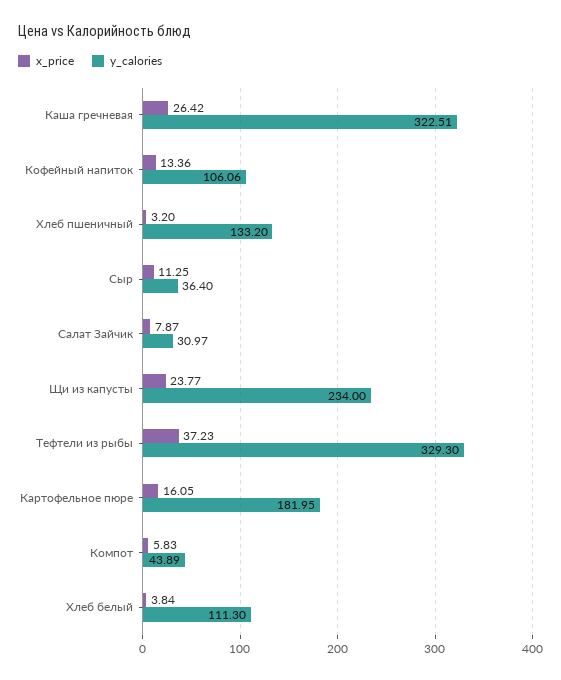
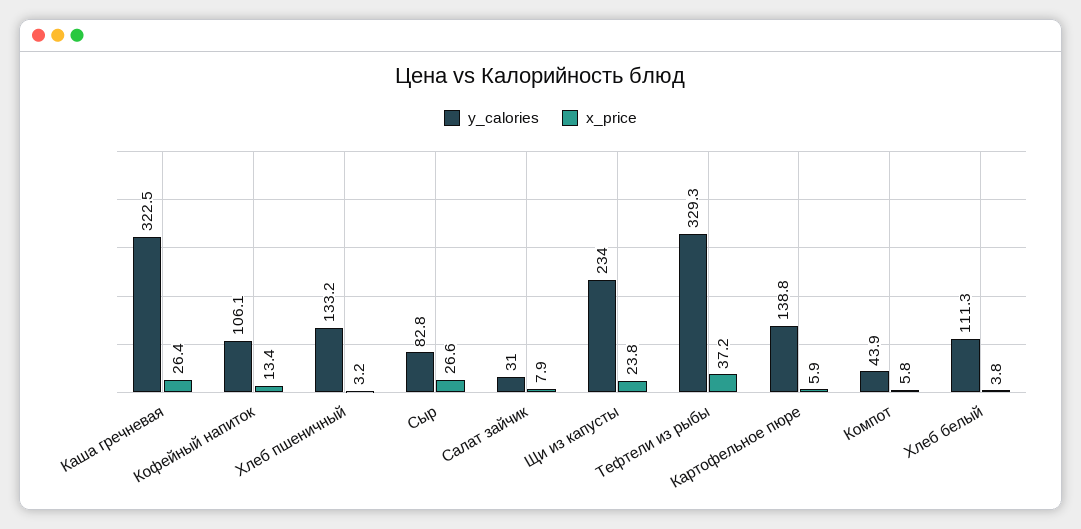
  {
    "x_price": {
      "Каша гречневая": 26.42,
      "Кофейный напиток": 13.36,
      "Хлеб пшеничный": 3.2,
-     "Сыр": 11.25,
+     "Сыр": 26.6,
      "Салат Зайчик": 7.87,
      "Щи из капусты": 23.77,
      "Тефтели из рыбы": 37.23,
-     "Картофельное пюре": 16.05,
+     "Картофельное пюре": 5.9,
      "Компот": 5.83,
      "Хлеб белый": 3.84
    },
    "y_calories": {
      "Каша гречневая": 322.51,
      "Кофейный напиток": 106.06,
      "Хлеб пшеничный": 133.2,
-     "Сыр": 36.4,
+     "Сыр": 82.8,
      "Салат Зайчик": 30.97,
      "Щи из капусты": 234,
      "Тефтели из рыбы": 329.3,
-     "Картофельное пюре": 181.95,
+     "Картофельное пюре": 138.8,
      "Компот": 43.89,
      "Хлеб белый": 111.3
    }
  }

